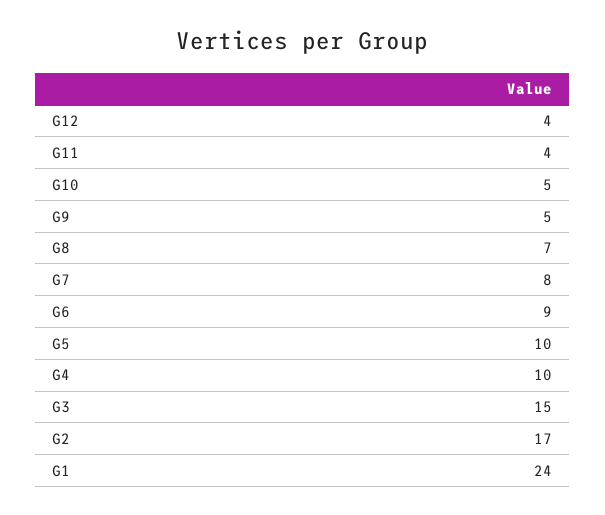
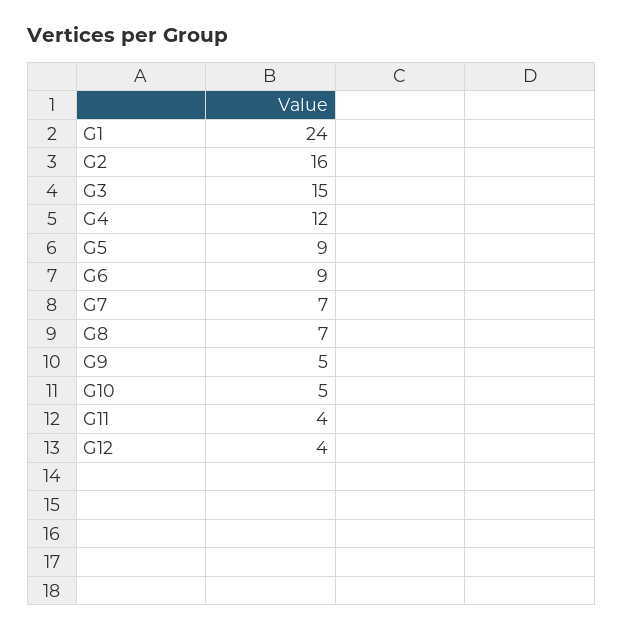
  {
    "G12": 4,
    "G11": 4,
    "G10": 5,
    "G9": 5,
    "G8": 7,
-   "G7": 8,
+   "G7": 7,
    "G6": 9,
-   "G5": 10,
+   "G5": 9,
-   "G4": 10,
+   "G4": 12,
    "G3": 15,
-   "G2": 17,
+   "G2": 16,
    "G1": 24
  }

